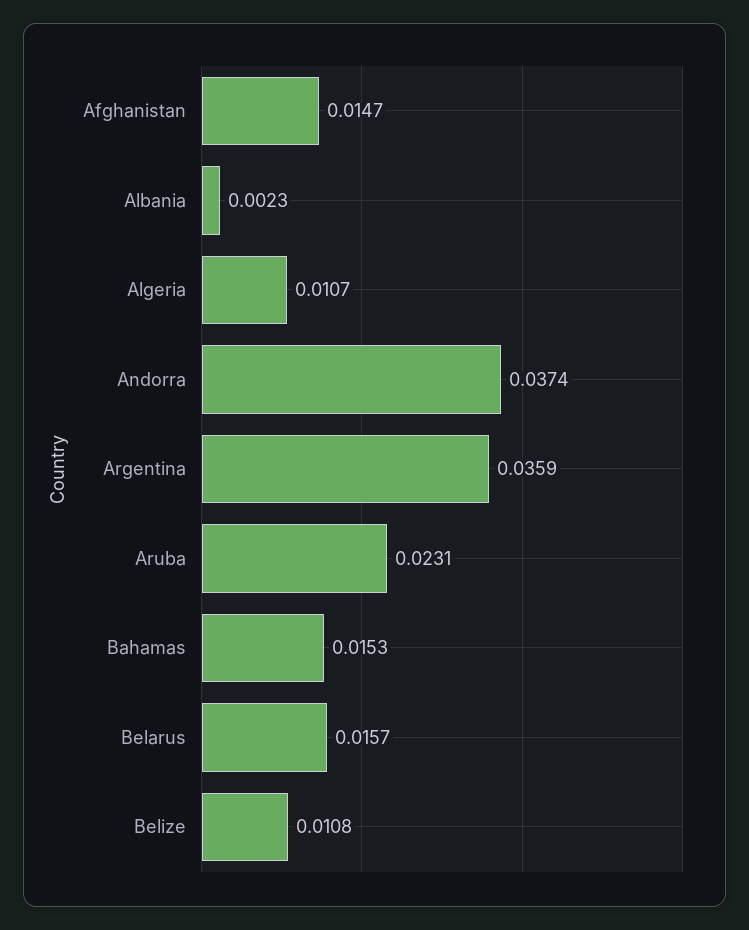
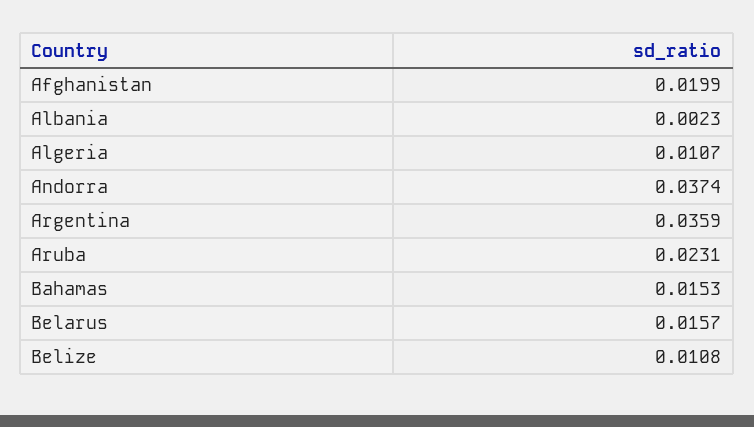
  {
-   "Afghanistan": 0.0147,
+   "Afghanistan": 0.0199,
    "Albania": 0.0023,
    "Algeria": 0.0107,
    "Andorra": 0.0374,
    "Argentina": 0.0359,
    "Aruba": 0.0231,
    "Bahamas": 0.0153,
    "Belarus": 0.0157,
    "Belize": 0.0108
  }

